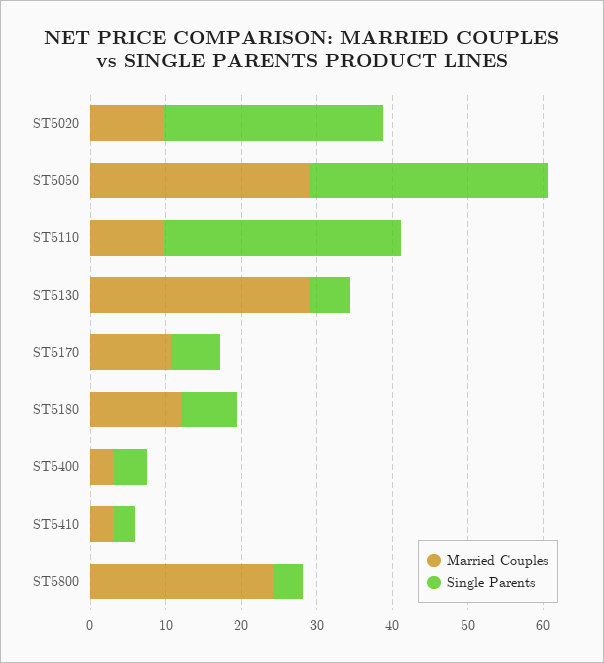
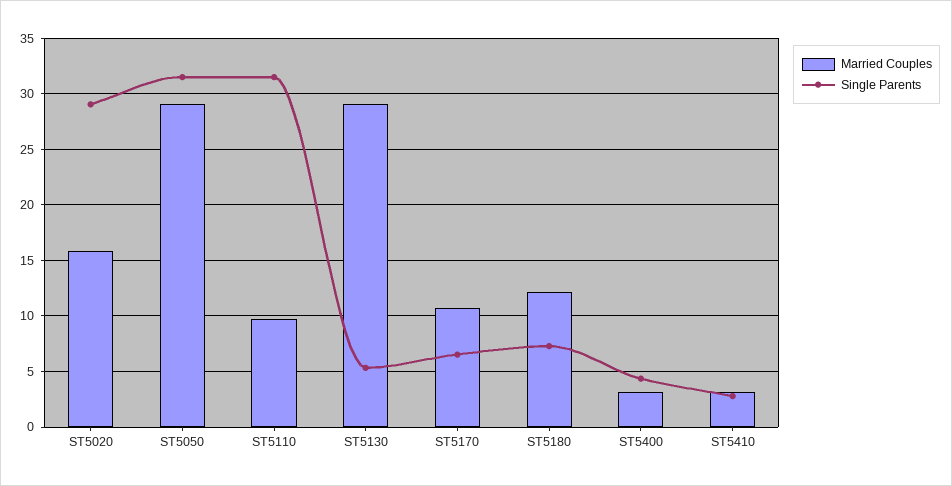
  {
    "Married Couples": {
-     "ST5020": 10,
+     "ST5020": 16,
      "ST5050": 29,
      "ST5110": 10,
      "ST5130": 29,
      "ST5170": 11,
      "ST5180": 12,
      "ST5400": 3,
-     "ST5410": 3,
+     "ST5410": 3
-     "ST5800": 24
    },
    "Single Parents": {
      "ST5020": 29,
      "ST5050": 32,
      "ST5110": 32,
      "ST5130": 5,
      "ST5170": 7,
      "ST5180": 7,
      "ST5400": 4,
-     "ST5410": 3,
+     "ST5410": 3
-     "ST5800": 4
    }
  }

